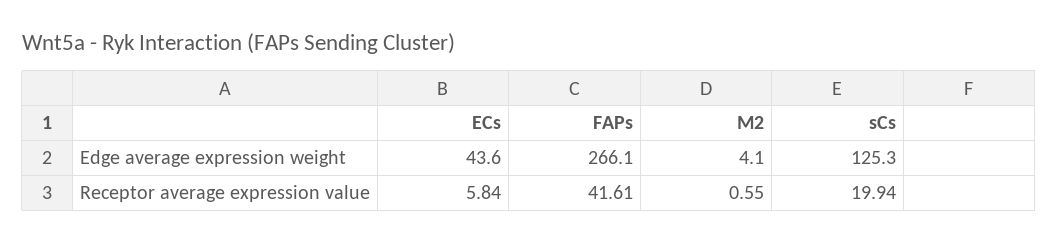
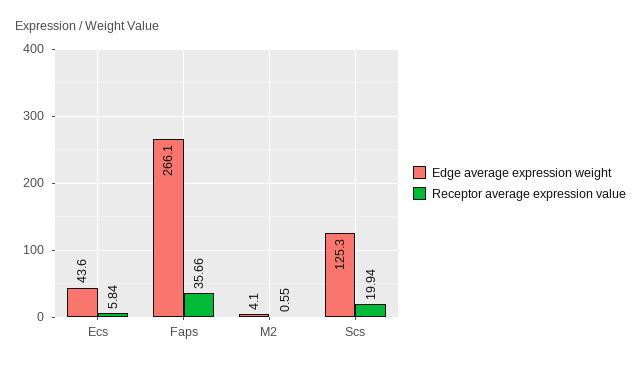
  {
    "Edge average expression weight": {
      "ECs": 43.6,
      "FAPs": 266.1,
      "M2": 4.1,
      "sCs": 125.3
    },
    "Receptor average expression value": {
      "ECs": 5.84,
-     "FAPs": 41.61,
+     "FAPs": 35.66,
      "M2": 0.55,
      "sCs": 19.94
    }
  }

